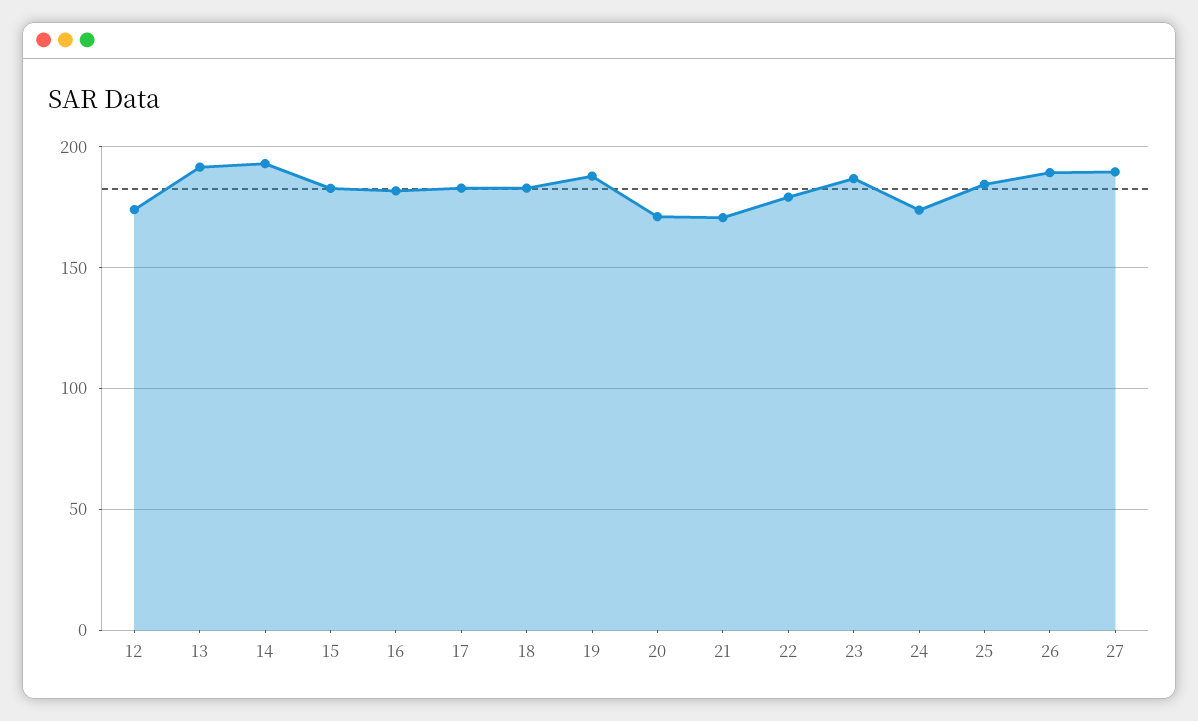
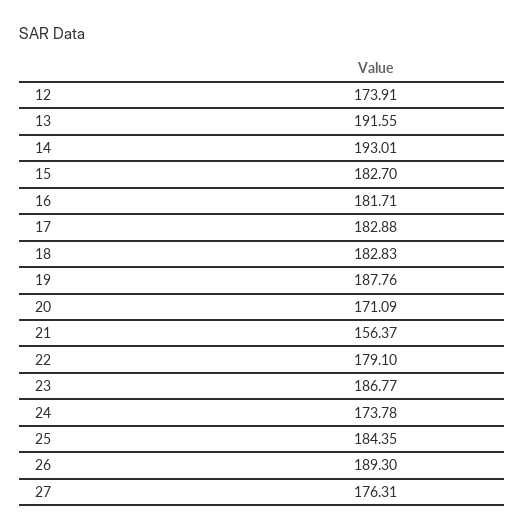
  {
    "12": 173.91,
    "13": 191.55,
    "14": 193.01,
    "15": 182.7,
    "16": 181.71,
    "17": 182.88,
    "18": 182.83,
    "19": 187.76,
    "20": 171.09,
-   "21": 170,
+   "21": 156.37,
    "22": 179.1,
    "23": 186.77,
    "24": 173.78,
    "25": 184.35,
    "26": 189.3,
-   "27": 190
+   "27": 176.31
  }

